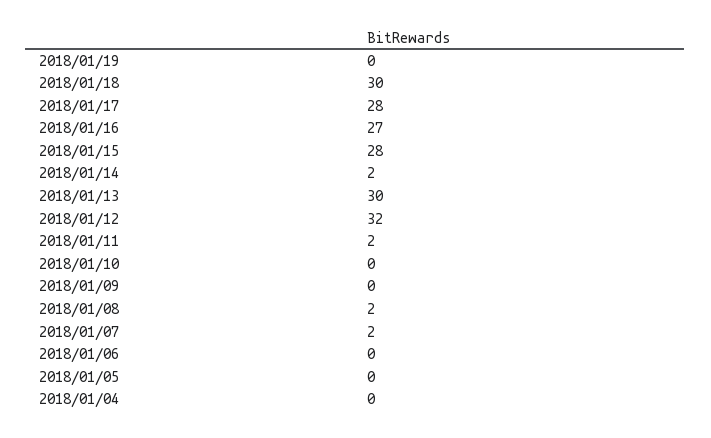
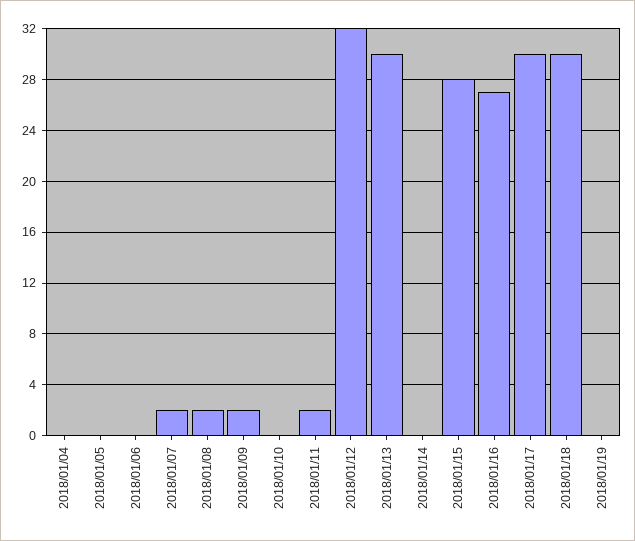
  {
    "2018/01/19": 0,
    "2018/01/18": 30,
-   "2018/01/17": 28,
+   "2018/01/17": 30,
    "2018/01/16": 27,
    "2018/01/15": 28,
-   "2018/01/14": 2,
+   "2018/01/14": 0,
    "2018/01/13": 30,
    "2018/01/12": 32,
    "2018/01/11": 2,
    "2018/01/10": 0,
-   "2018/01/09": 0,
+   "2018/01/09": 2,
    "2018/01/08": 2,
    "2018/01/07": 2,
    "2018/01/06": 0,
    "2018/01/05": 0,
    "2018/01/04": 0
  }

